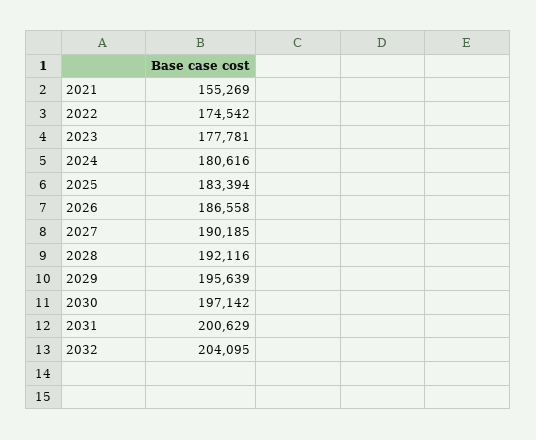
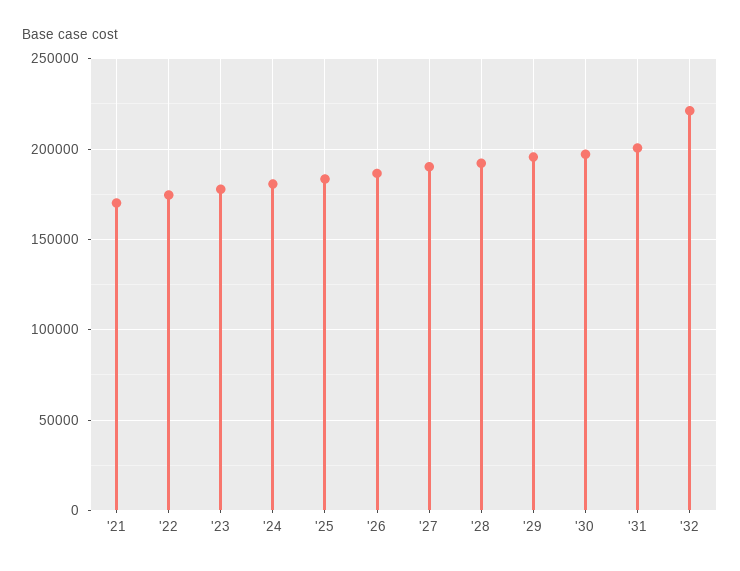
  {
-   "2021": 155269,
+   "2021": 170000,
    "2022": 174542,
    "2023": 177781,
    "2024": 180616,
    "2025": 183394,
    "2026": 186558,
    "2027": 190185,
    "2028": 192116,
    "2029": 195639,
    "2030": 197142,
    "2031": 200629,
-   "2032": 204095
+   "2032": 220000
  }

